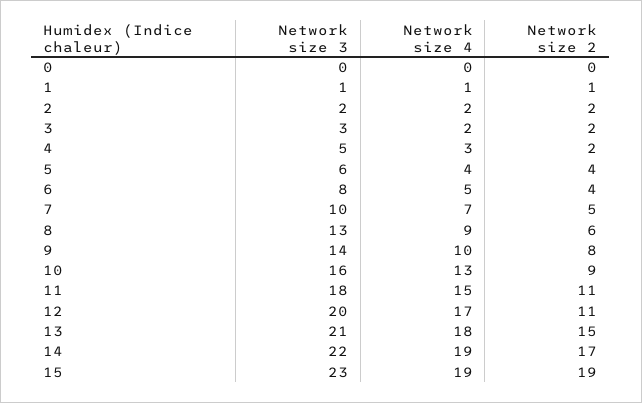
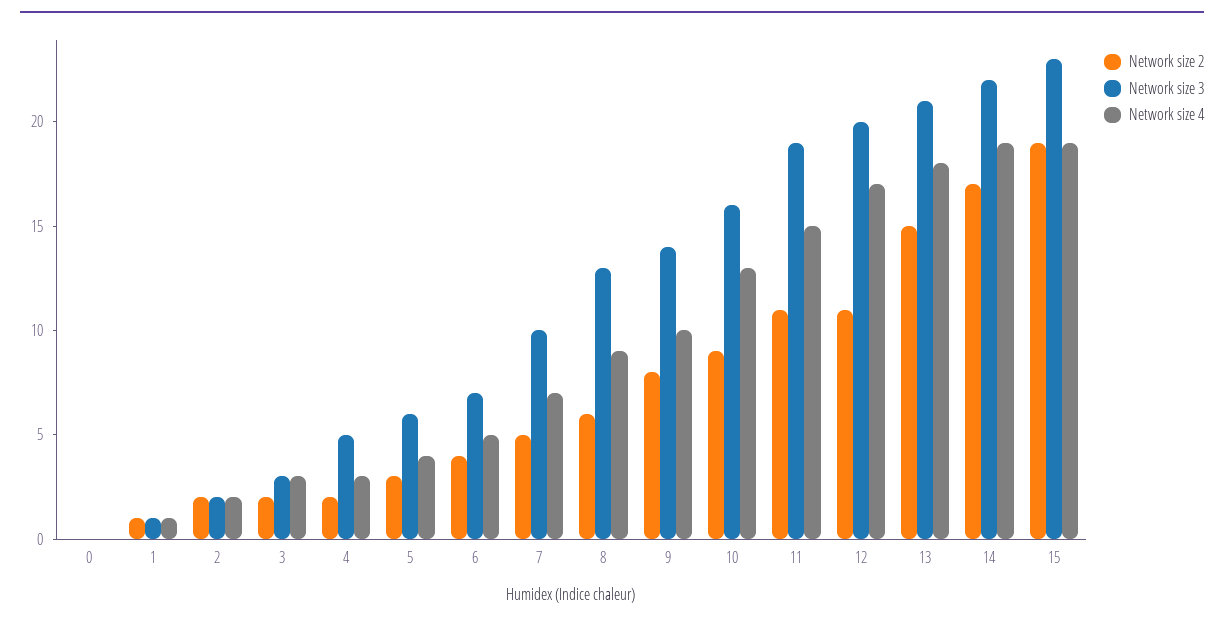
  {
    "Network size 3": {
      "0": 0,
      "1": 1,
      "2": 2,
      "3": 3,
      "4": 5,
      "5": 6,
-     "6": 8,
+     "6": 7,
      "7": 10,
      "8": 13,
      "9": 14,
      "10": 16,
-     "11": 18,
+     "11": 19,
      "12": 20,
      "13": 21,
      "14": 22,
      "15": 23
    },
    "Network size 4": {
      "0": 0,
      "1": 1,
      "2": 2,
-     "3": 2,
+     "3": 3,
      "4": 3,
      "5": 4,
      "6": 5,
      "7": 7,
      "8": 9,
      "9": 10,
      "10": 13,
      "11": 15,
      "12": 17,
      "13": 18,
      "14": 19,
      "15": 19
    },
    "Network size 2": {
      "0": 0,
      "1": 1,
      "2": 2,
      "3": 2,
      "4": 2,
-     "5": 4,
+     "5": 3,
      "6": 4,
      "7": 5,
      "8": 6,
      "9": 8,
      "10": 9,
      "11": 11,
      "12": 11,
      "13": 15,
      "14": 17,
      "15": 19
    }
  }

